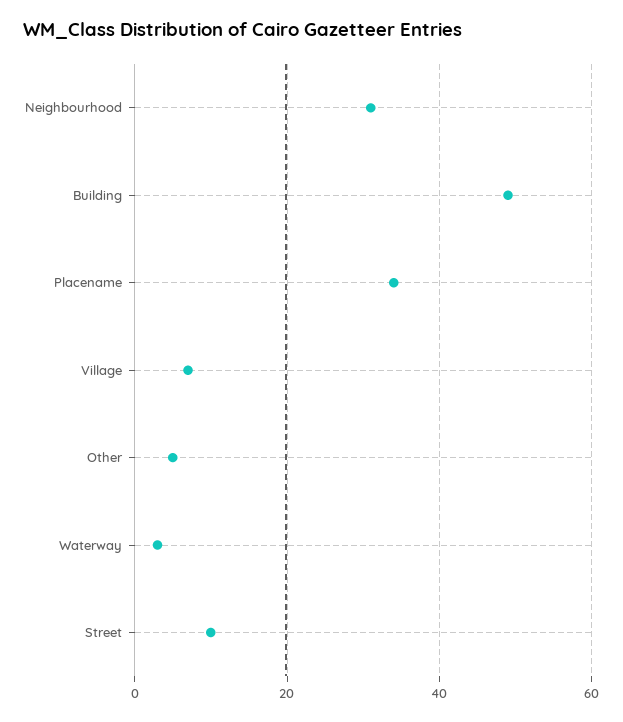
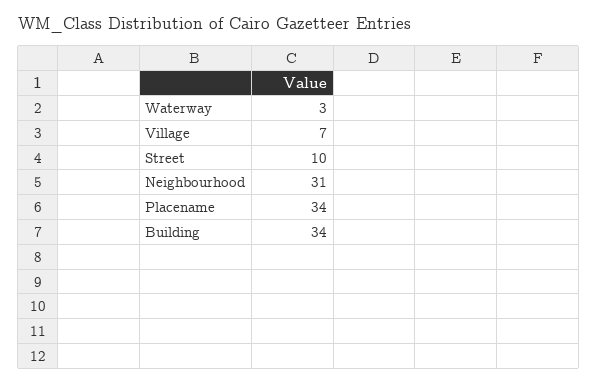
  {
    "Neighbourhood": 31,
-   "Building": 50,
+   "Building": 34,
    "Placename": 34,
    "Village": 7,
-   "Other": 5,
    "Waterway": 3,
    "Street": 10
  }

